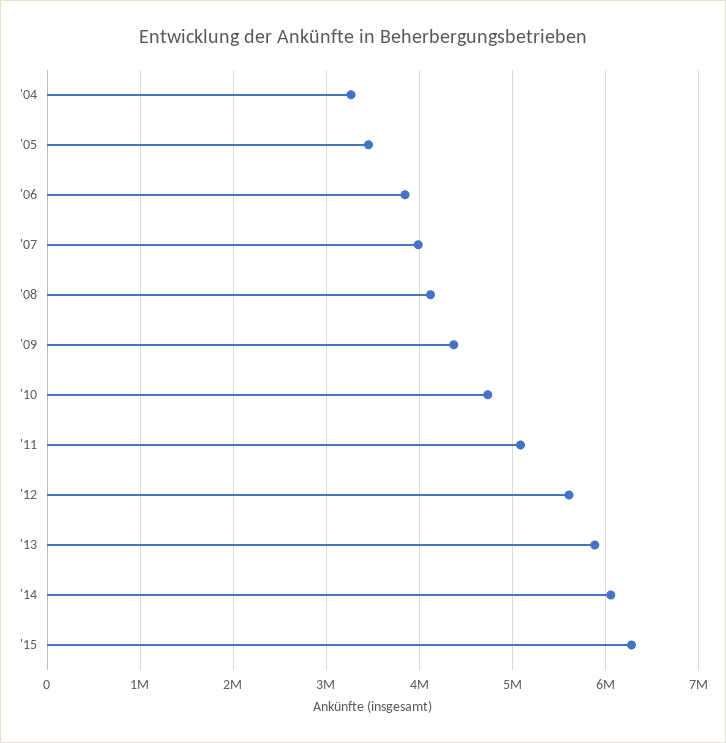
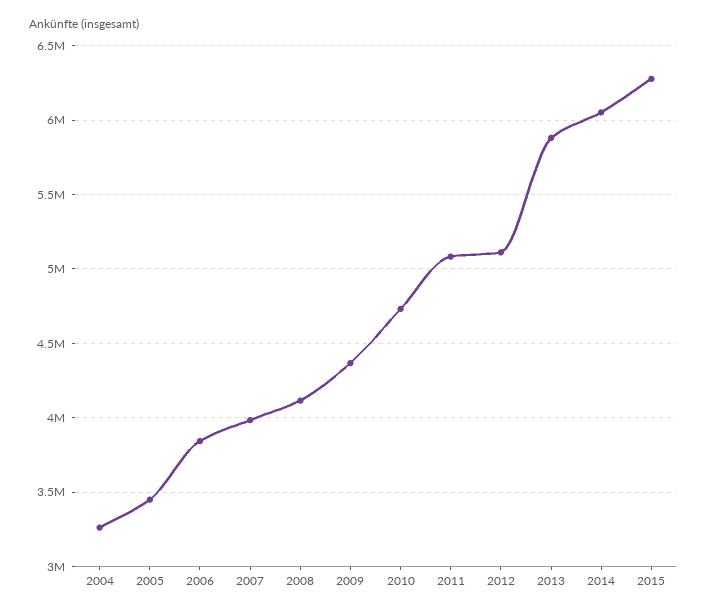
  {
    "'04": 3250000,
    "'05": 3450000,
    "'06": 3850000,
    "'07": 4000000,
    "'08": 4100000,
    "'09": 4350000,
    "'10": 4750000,
    "'11": 5100000,
-   "'12": 5600000,
+   "'12": 5100000,
    "'13": 5900000,
    "'14": 6050000,
    "'15": 6300000
  }

